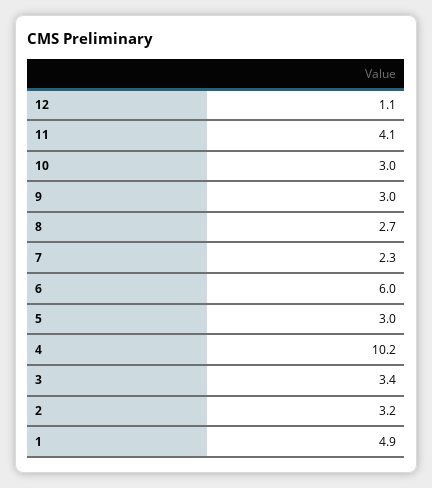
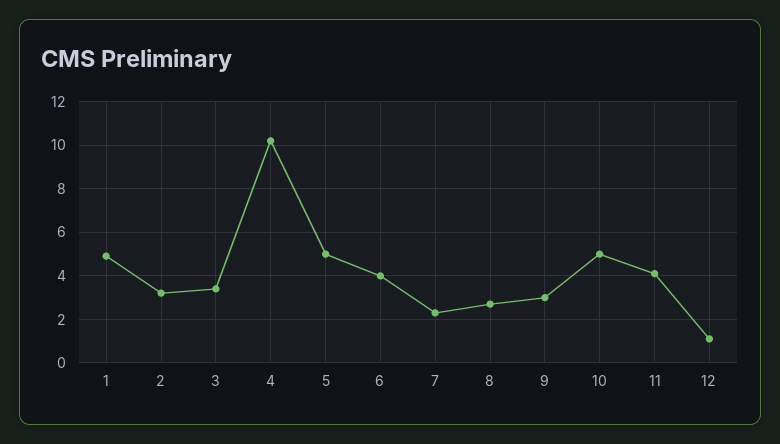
  {
    "12": 1.1,
    "11": 4.1,
-   "10": 3,
+   "10": 5,
    "9": 3,
    "8": 2.7,
    "7": 2.3,
-   "6": 6,
+   "6": 4,
-   "5": 3,
+   "5": 5,
    "4": 10.2,
    "3": 3.4,
    "2": 3.2,
    "1": 4.9
  }

